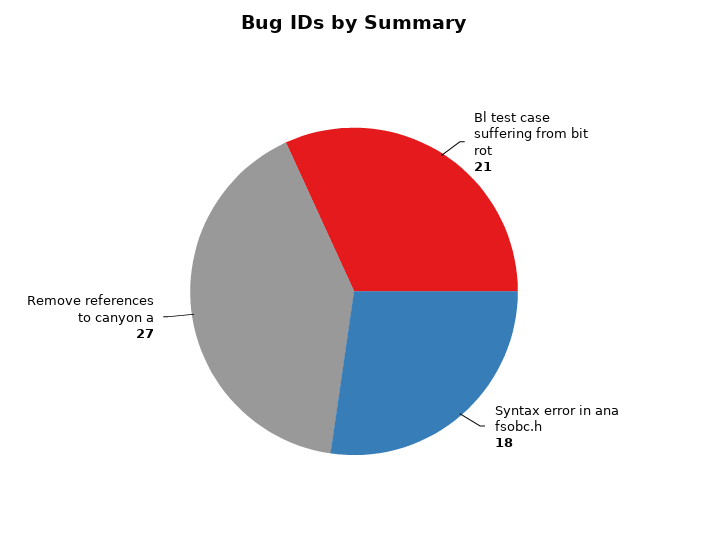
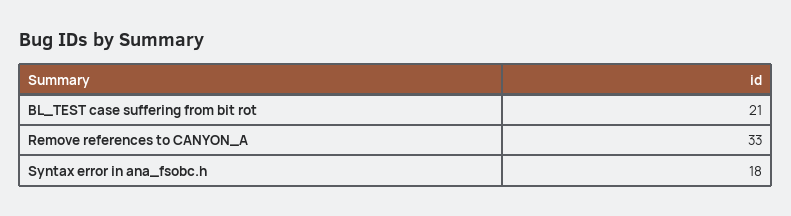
  {
    "Bl test case suffering from bit rot": 21,
    "Syntax error in ana fsobc.h": 18,
-   "Remove references to canyon a": 27
+   "Remove references to canyon a": 33
  }

